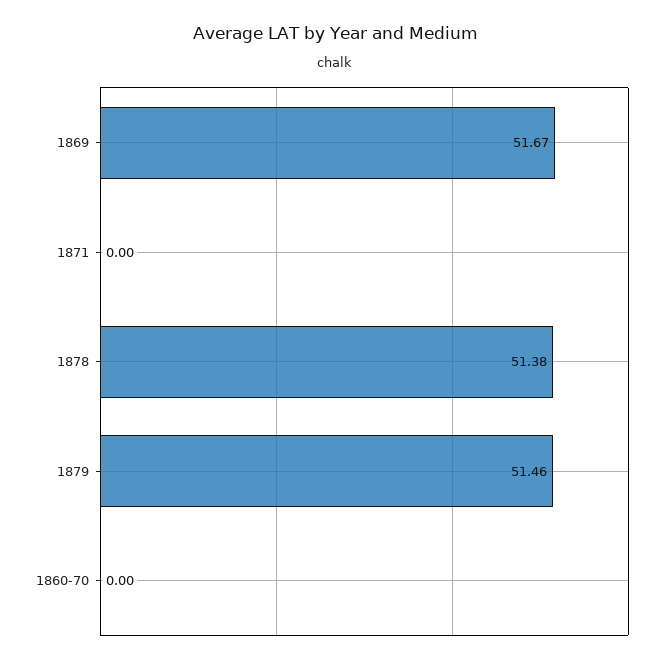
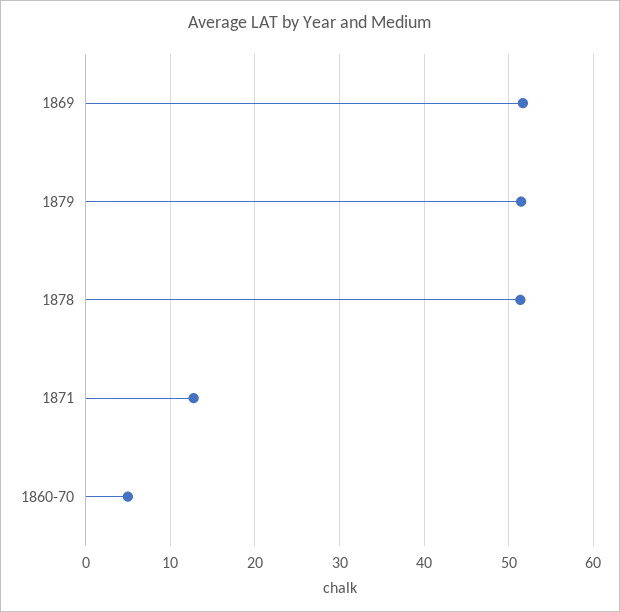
  {
    "1869": 51.67,
-   "1871": 0,
+   "1871": 13,
    "1878": 51.38,
    "1879": 51.46,
-   "1860-70": 0
+   "1860-70": 5
  }

